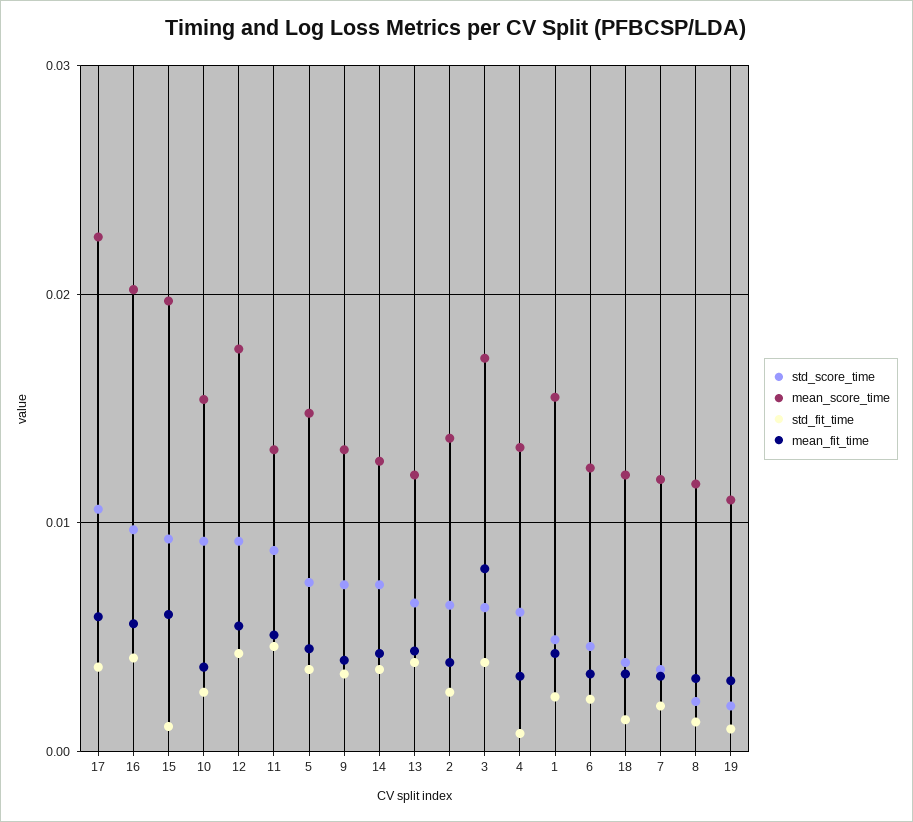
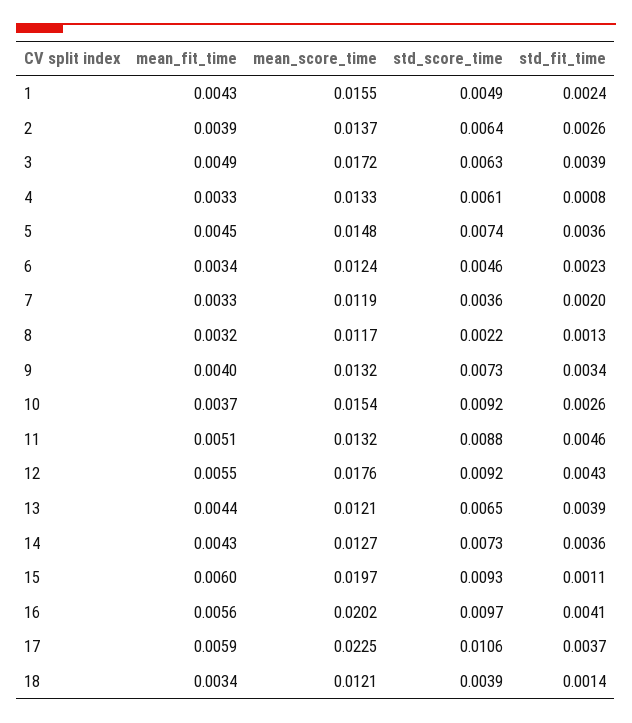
  {
    "std_score_time": {
      "17": 0.0106,
      "16": 0.0097,
      "15": 0.0093,
      "10": 0.0092,
      "12": 0.0092,
      "11": 0.0088,
      "5": 0.0074,
      "9": 0.0073,
      "14": 0.0073,
      "13": 0.0065,
      "2": 0.0064,
      "3": 0.0063,
      "4": 0.0061,
      "1": 0.0049,
      "6": 0.0046,
      "18": 0.0039,
      "7": 0.0036,
-     "8": 0.0022,
+     "8": 0.0022
-     "19": 0.002
    },
    "mean_score_time": {
      "17": 0.0225,
      "16": 0.0202,
      "15": 0.0197,
      "10": 0.0154,
      "12": 0.0176,
      "11": 0.0132,
      "5": 0.0148,
      "9": 0.0132,
      "14": 0.0127,
      "13": 0.0121,
      "2": 0.0137,
      "3": 0.0172,
      "4": 0.0133,
      "1": 0.0155,
      "6": 0.0124,
      "18": 0.0121,
      "7": 0.0119,
-     "8": 0.0117,
+     "8": 0.0117
-     "19": 0.011
    },
    "std_fit_time": {
      "17": 0.0037,
      "16": 0.0041,
      "15": 0.0011,
      "10": 0.0026,
      "12": 0.0043,
      "11": 0.0046,
      "5": 0.0036,
      "9": 0.0034,
      "14": 0.0036,
      "13": 0.0039,
      "2": 0.0026,
      "3": 0.0039,
      "4": 0.0008,
      "1": 0.0024,
      "6": 0.0023,
      "18": 0.0014,
      "7": 0.002,
-     "8": 0.0013,
+     "8": 0.0013
-     "19": 0.001
    },
    "mean_fit_time": {
      "17": 0.0059,
      "16": 0.0056,
      "15": 0.006,
      "10": 0.0037,
      "12": 0.0055,
      "11": 0.0051,
      "5": 0.0045,
      "9": 0.004,
      "14": 0.0043,
      "13": 0.0044,
      "2": 0.0039,
-     "3": 0.008,
+     "3": 0.0049,
      "4": 0.0033,
      "1": 0.0043,
      "6": 0.0034,
      "18": 0.0034,
      "7": 0.0033,
-     "8": 0.0032,
+     "8": 0.0032
-     "19": 0.003
    }
  }

